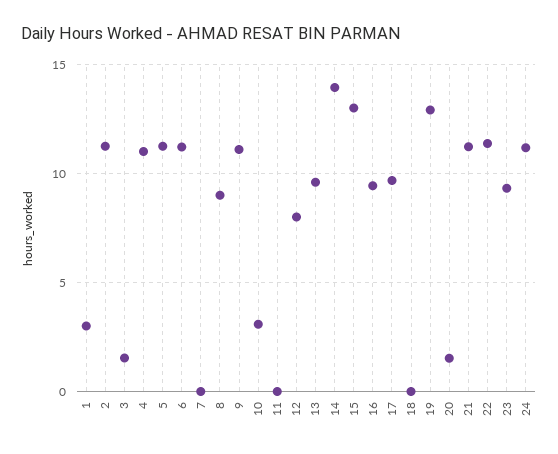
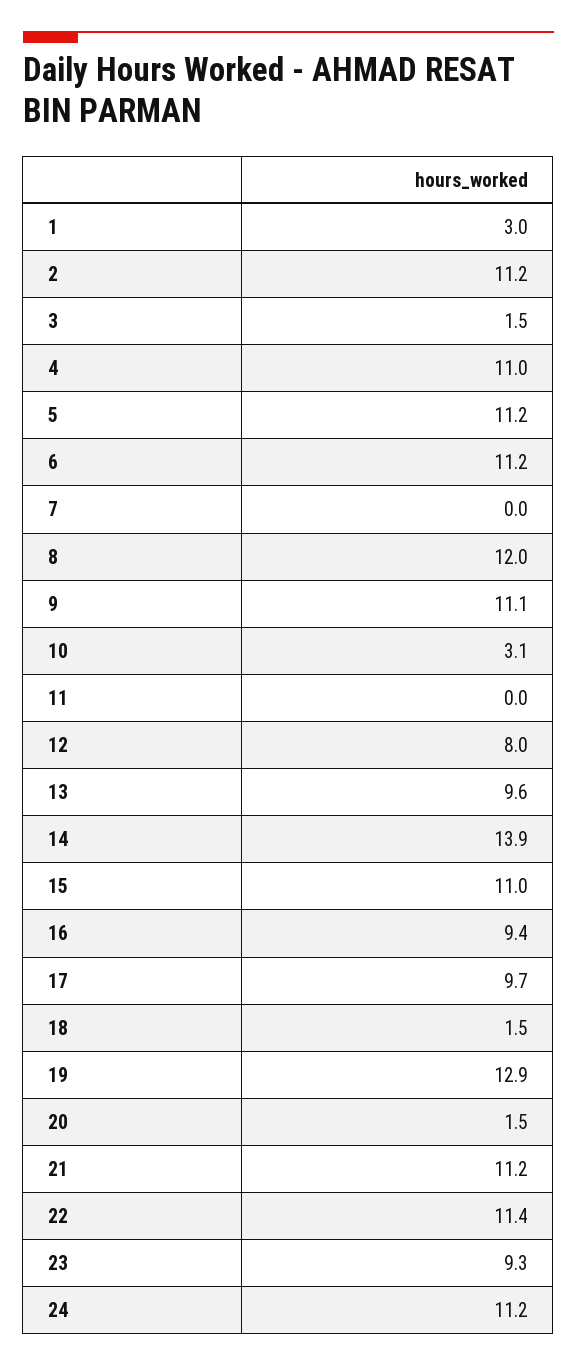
  {
    "1": 3,
    "2": 11.2,
    "3": 1.5,
    "4": 11,
    "5": 11.2,
    "6": 11.2,
    "7": 0,
-   "8": 9,
+   "8": 12,
    "9": 11.1,
    "10": 3.1,
    "11": 0,
    "12": 8,
    "13": 9.6,
    "14": 13.9,
-   "15": 13,
+   "15": 11,
    "16": 9.4,
    "17": 9.7,
-   "18": 0,
+   "18": 1.5,
    "19": 12.9,
    "20": 1.5,
    "21": 11.2,
    "22": 11.4,
    "23": 9.3,
    "24": 11.2
  }

